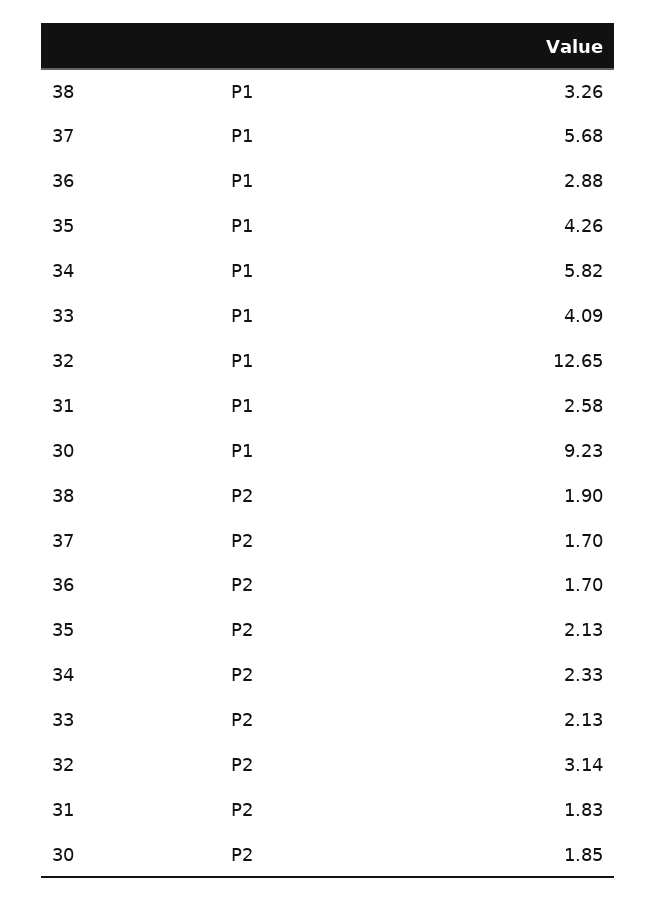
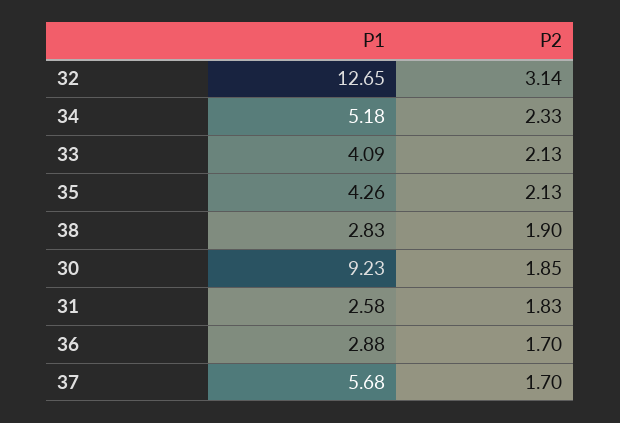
  {
    "38": {
-     "P1": 3.26,
+     "P1": 2.83,
      "P2": 1.9
    },
    "37": {
      "P1": 5.68,
      "P2": 1.7
    },
    "36": {
      "P1": 2.88,
      "P2": 1.7
    },
    "35": {
      "P1": 4.26,
      "P2": 2.13
    },
    "34": {
-     "P1": 5.82,
+     "P1": 5.18,
      "P2": 2.33
    },
    "33": {
      "P1": 4.09,
      "P2": 2.13
    },
    "32": {
      "P1": 12.65,
      "P2": 3.14
    },
    "31": {
      "P1": 2.58,
      "P2": 1.83
    },
    "30": {
      "P1": 9.23,
      "P2": 1.85
    }
  }

